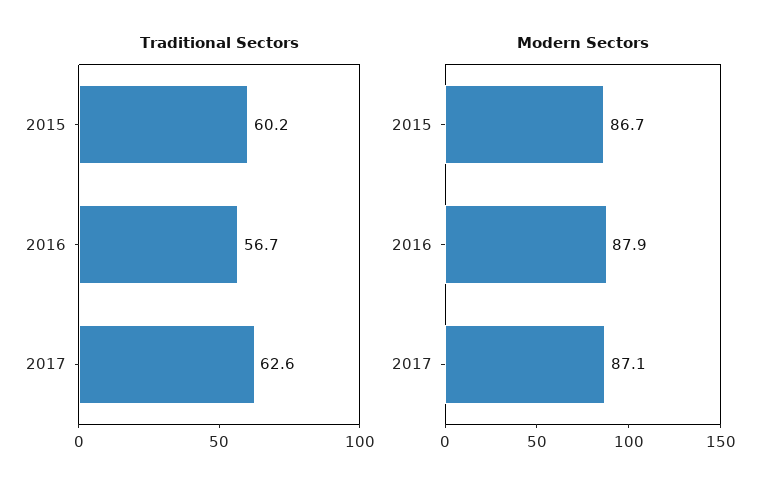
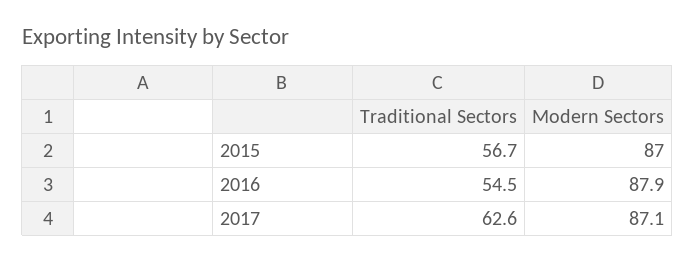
  {
    "Traditional Sectors": {
-     "2015": 60.2,
+     "2015": 56.7,
-     "2016": 56.7,
+     "2016": 54.5,
      "2017": 62.6
    },
    "Modern Sectors": {
-     "2015": 86.7,
+     "2015": 87,
      "2016": 87.9,
      "2017": 87.1
    }
  }

